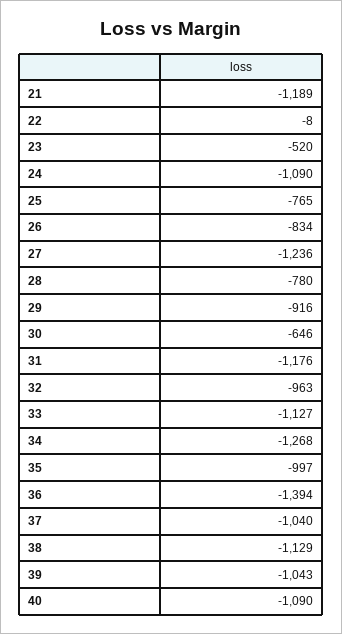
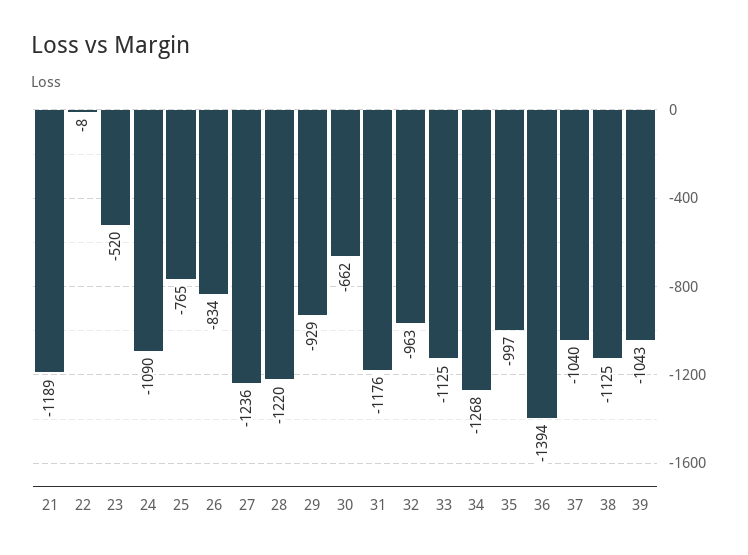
  {
    "21": -1189,
    "22": -8,
    "23": -520,
    "24": -1090,
    "25": -765,
    "26": -834,
    "27": -1236,
-   "28": -780,
+   "28": -1220,
-   "29": -916,
+   "29": -929,
-   "30": -646,
+   "30": -662,
    "31": -1176,
    "32": -963,
-   "33": -1127,
+   "33": -1125,
    "34": -1268,
    "35": -997,
    "36": -1394,
    "37": -1040,
-   "38": -1129,
+   "38": -1125,
-   "39": -1043,
+   "39": -1043
-   "40": -1090
  }

